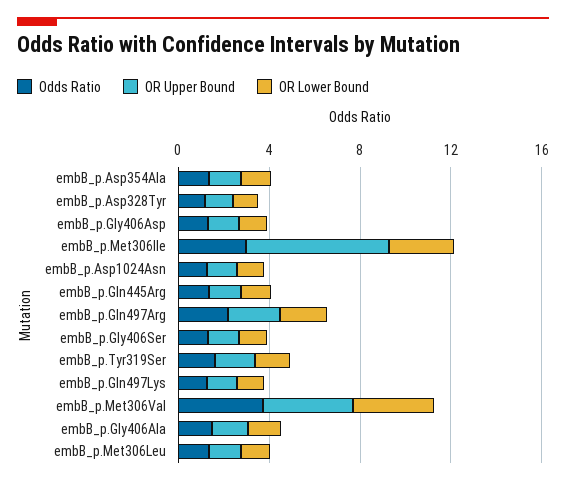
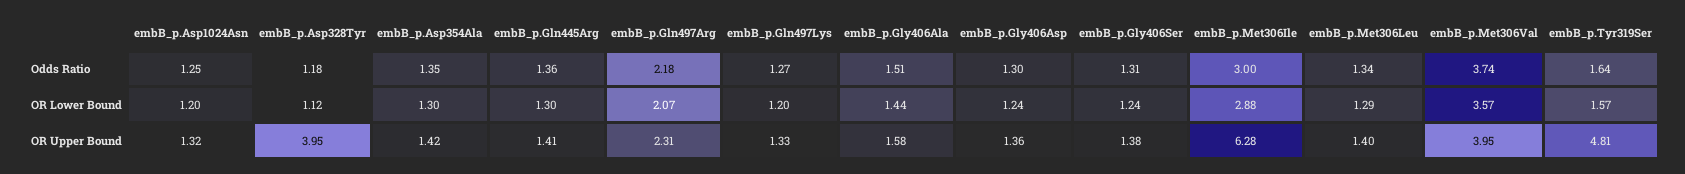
  {
    "Odds Ratio": {
      "embB_p.Asp354Ala": 1.35,
      "embB_p.Asp328Tyr": 1.18,
      "embB_p.Gly406Asp": 1.3,
      "embB_p.Met306Ile": 3,
      "embB_p.Asp1024Asn": 1.25,
      "embB_p.Gln445Arg": 1.36,
      "embB_p.Gln497Arg": 2.18,
      "embB_p.Gly406Ser": 1.31,
      "embB_p.Tyr319Ser": 1.64,
      "embB_p.Gln497Lys": 1.27,
      "embB_p.Met306Val": 3.74,
      "embB_p.Gly406Ala": 1.51,
      "embB_p.Met306Leu": 1.34
    },
    "OR Upper Bound": {
      "embB_p.Asp354Ala": 1.42,
-     "embB_p.Asp328Tyr": 1,
+     "embB_p.Asp328Tyr": 3.95,
      "embB_p.Gly406Asp": 1.36,
      "embB_p.Met306Ile": 6.28,
      "embB_p.Asp1024Asn": 1.32,
      "embB_p.Gln445Arg": 1.41,
      "embB_p.Gln497Arg": 2.31,
      "embB_p.Gly406Ser": 1.38,
-     "embB_p.Tyr319Ser": 2,
+     "embB_p.Tyr319Ser": 4.81,
      "embB_p.Gln497Lys": 1.33,
      "embB_p.Met306Val": 3.95,
      "embB_p.Gly406Ala": 1.58,
      "embB_p.Met306Leu": 1.4
    },
    "OR Lower Bound": {
      "embB_p.Asp354Ala": 1.3,
      "embB_p.Asp328Tyr": 1.12,
      "embB_p.Gly406Asp": 1.24,
      "embB_p.Met306Ile": 2.88,
      "embB_p.Asp1024Asn": 1.2,
      "embB_p.Gln445Arg": 1.3,
      "embB_p.Gln497Arg": 2.07,
      "embB_p.Gly406Ser": 1.24,
      "embB_p.Tyr319Ser": 1.57,
      "embB_p.Gln497Lys": 1.2,
      "embB_p.Met306Val": 3.57,
      "embB_p.Gly406Ala": 1.44,
      "embB_p.Met306Leu": 1.29
    }
  }

